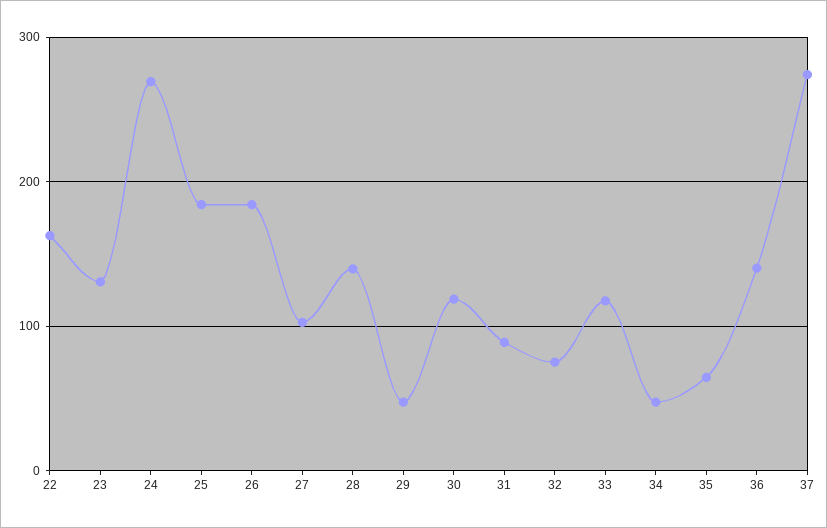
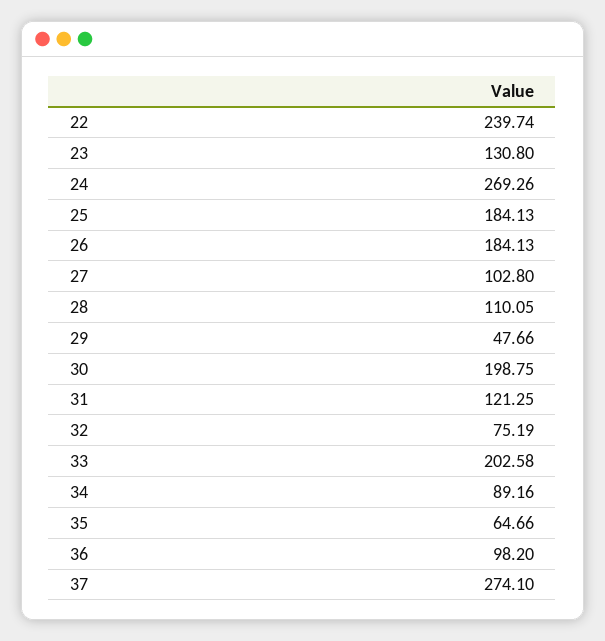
  {
-   "22": 160,
+   "22": 239.74,
    "23": 130.8,
    "24": 269.26,
    "25": 184.13,
    "26": 184.13,
    "27": 102.8,
-   "28": 140,
+   "28": 110.05,
    "29": 47.66,
-   "30": 120,
+   "30": 198.75,
-   "31": 90,
+   "31": 121.25,
    "32": 75.19,
-   "33": 120,
+   "33": 202.58,
-   "34": 50,
+   "34": 89.16,
    "35": 64.66,
-   "36": 140,
+   "36": 98.2,
    "37": 274.1
  }

